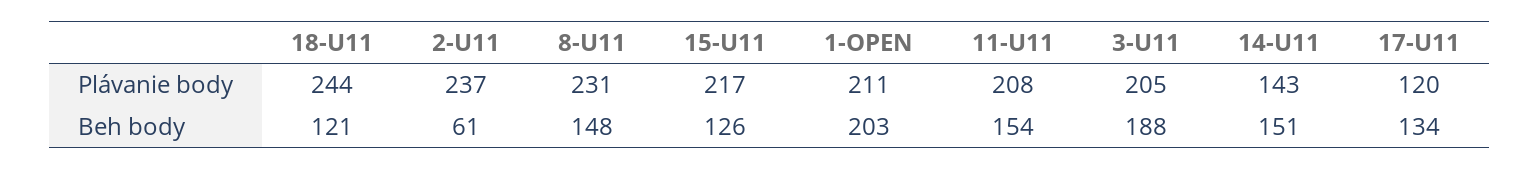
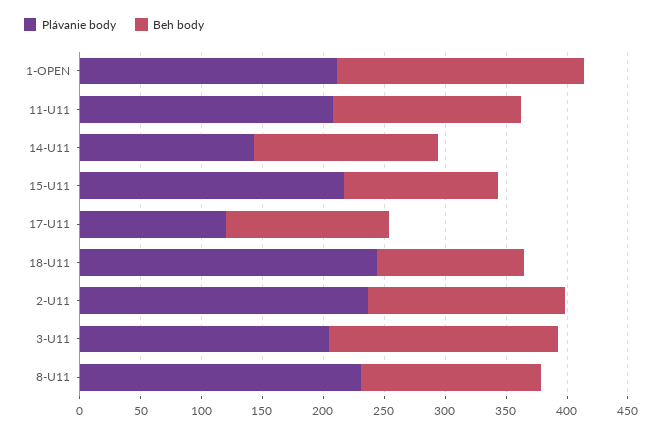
  {
    "Plávanie body": {
      "18-U11": 244,
      "2-U11": 237,
      "8-U11": 231,
      "15-U11": 217,
      "1-OPEN": 211,
      "11-U11": 208,
      "3-U11": 205,
      "14-U11": 143,
      "17-U11": 120
    },
    "Beh body": {
      "18-U11": 121,
-     "2-U11": 61,
+     "2-U11": 160,
      "8-U11": 148,
      "15-U11": 126,
      "1-OPEN": 203,
      "11-U11": 154,
      "3-U11": 188,
      "14-U11": 151,
      "17-U11": 134
    }
  }

